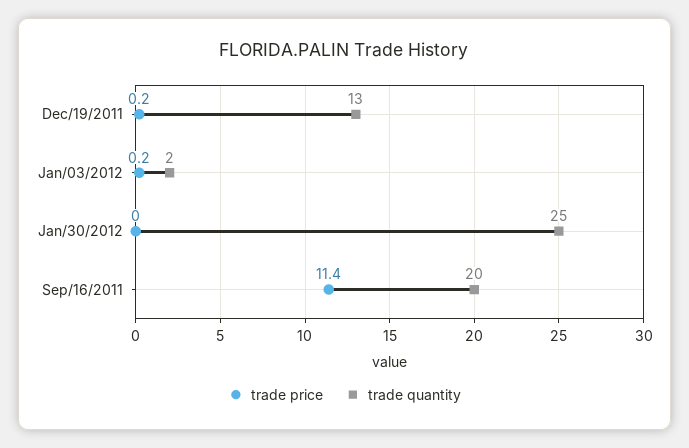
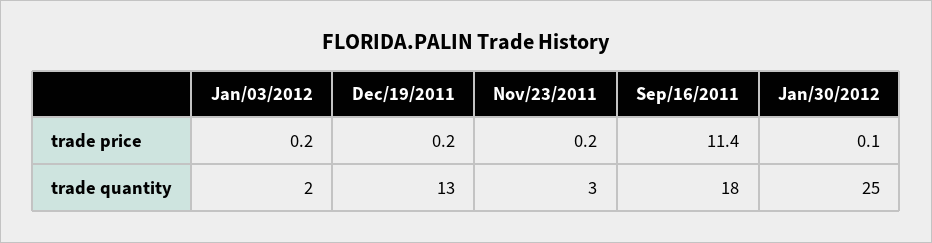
  {
    "trade price": {
      "Dec/19/2011": 0.2,
      "Jan/03/2012": 0.2,
-     "Jan/30/2012": 0,
+     "Jan/30/2012": 0.1,
-     "Sep/16/2011": 11.4
+     "Sep/16/2011": 11.4,
+     "Nov/23/2011": 0.2
    },
    "trade quantity": {
      "Dec/19/2011": 13,
      "Jan/03/2012": 2,
      "Jan/30/2012": 25,
-     "Sep/16/2011": 20
+     "Sep/16/2011": 18,
+     "Nov/23/2011": 3
    }
  }

